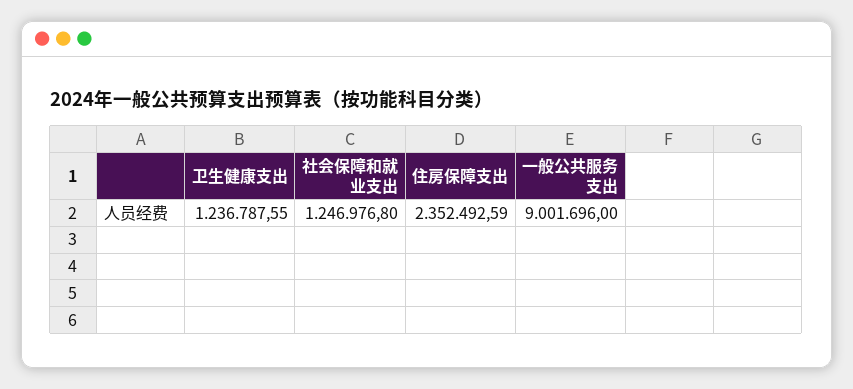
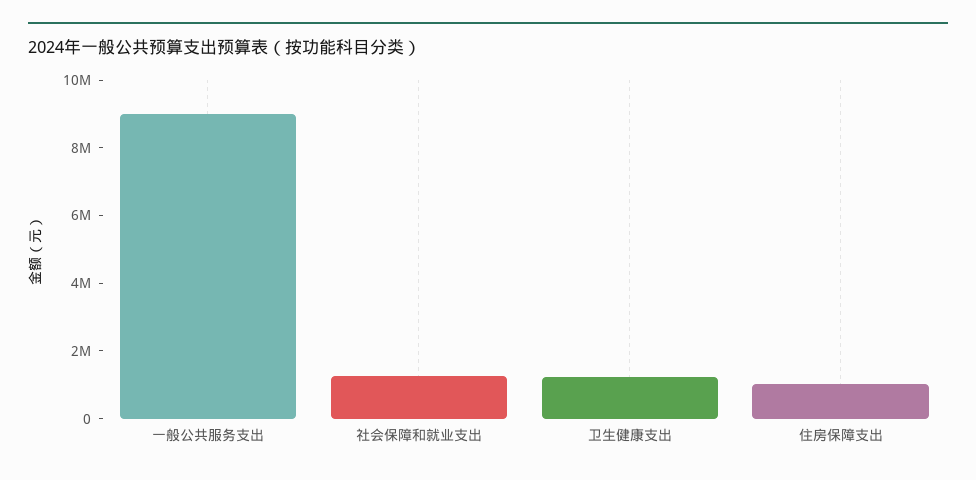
  {
    "卫生健康支出": 1236787.55,
    "社会保障和就业支出": 1246976.8,
-   "住房保障支出": 2352492.59,
+   "住房保障支出": 1000000,
    "一般公共服务支出": 9001696
  }

